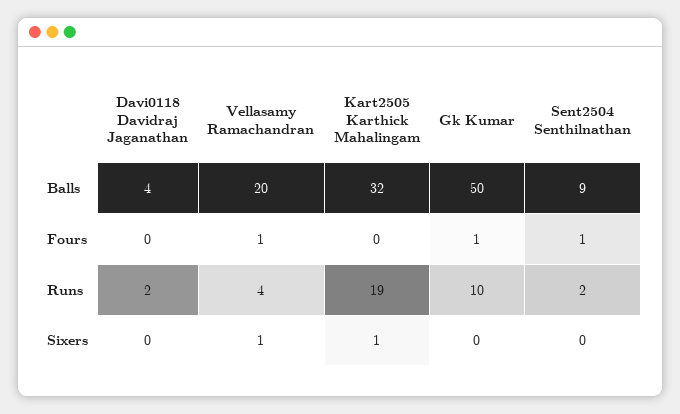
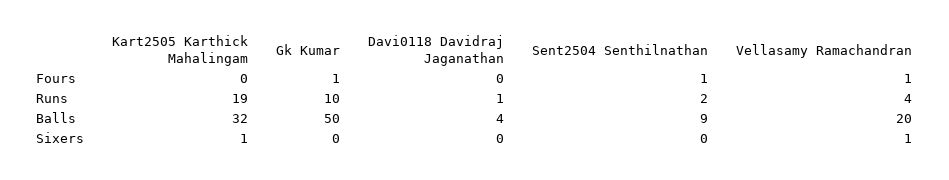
  {
    "Davi0118 Davidraj Jaganathan": {
      "Balls": 4,
      "Fours": 0,
-     "Runs": 2,
+     "Runs": 1,
      "Sixers": 0
    },
    "Vellasamy Ramachandran": {
      "Balls": 20,
      "Fours": 1,
      "Runs": 4,
      "Sixers": 1
    },
    "Kart2505 Karthick Mahalingam": {
      "Balls": 32,
      "Fours": 0,
      "Runs": 19,
      "Sixers": 1
    },
    "Gk Kumar": {
      "Balls": 50,
      "Fours": 1,
      "Runs": 10,
      "Sixers": 0
    },
    "Sent2504 Senthilnathan": {
      "Balls": 9,
      "Fours": 1,
      "Runs": 2,
      "Sixers": 0
    }
  }

